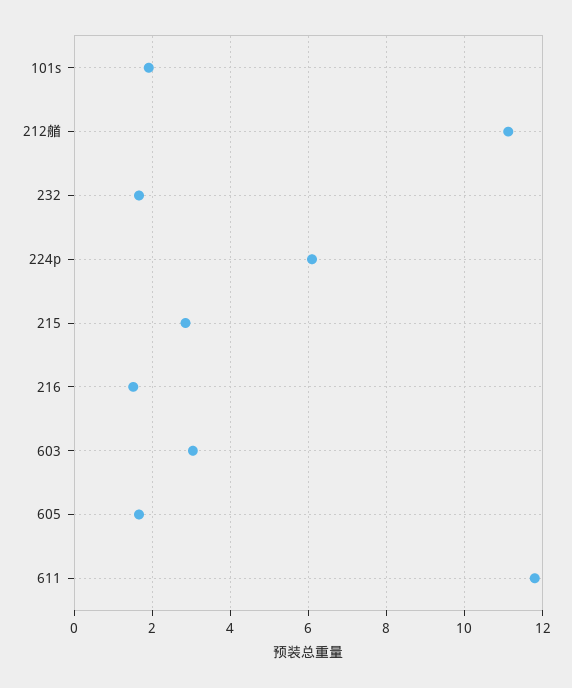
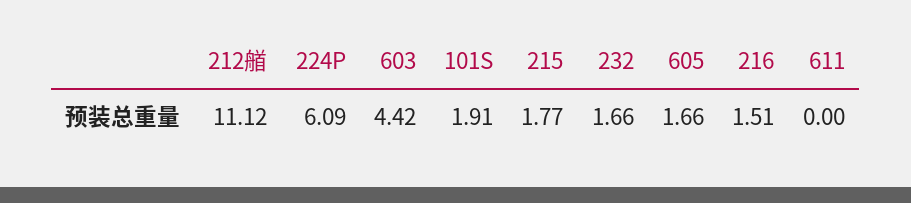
  {
    "101s": 1.91,
    "212艏": 11.12,
    "232": 1.66,
    "224p": 6.09,
-   "215": 2.8,
+   "215": 1.77,
    "216": 1.51,
-   "603": 3,
+   "603": 4.42,
    "605": 1.66,
-   "611": 11.8
+   "611": 0
  }

